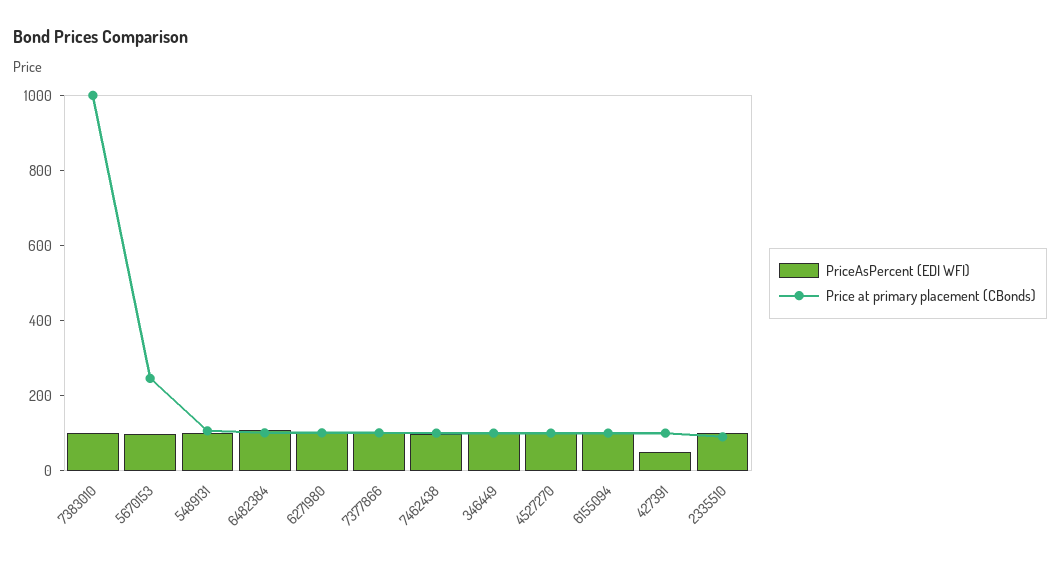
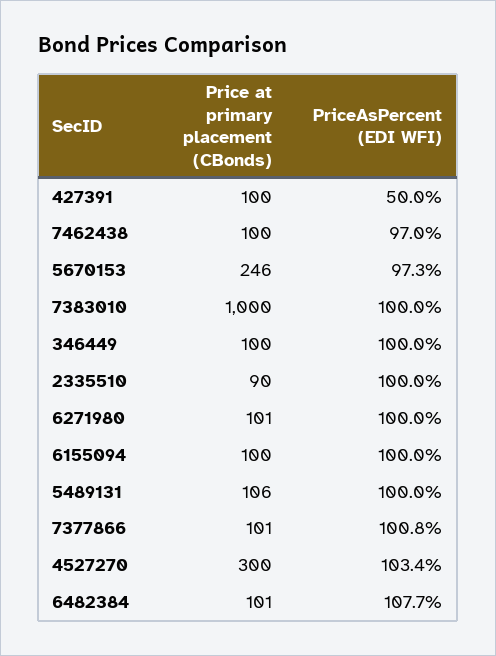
  {
    "PriceAsPercent (EDI WFI)": {
      "7383010": 100,
      "5670153": 97.3,
      "5489131": 100,
      "6482384": 107.7,
      "6271980": 100,
      "7377866": 100.8,
      "7462438": 97,
      "346449": 100,
      "4527270": 103.4,
      "6155094": 100,
      "427391": 50,
      "2335510": 100
    },
    "Price at primary placement (CBonds)": {
      "7383010": 1000,
      "5670153": 246,
      "5489131": 106,
      "6482384": 101,
      "6271980": 101,
      "7377866": 101,
      "7462438": 100,
      "346449": 100,
-     "4527270": 100,
+     "4527270": 300,
      "6155094": 100,
      "427391": 100,
      "2335510": 90
    }
  }

